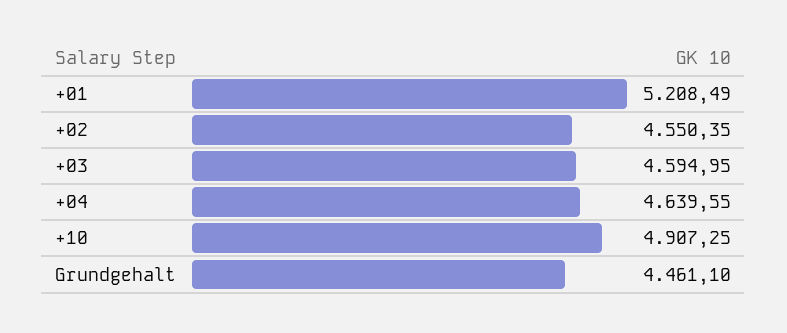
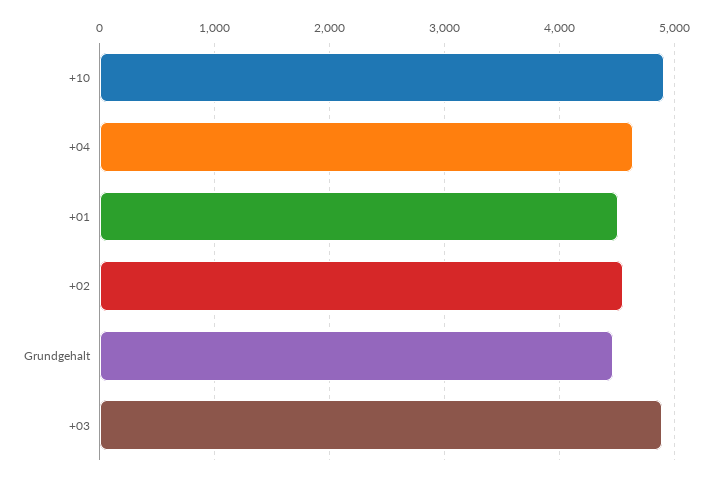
  {
-   "+01": 5208.49,
+   "+01": 4500,
    "+02": 4550.35,
-   "+03": 4594.95,
+   "+03": 4900,
    "+04": 4639.55,
    "+10": 4907.25,
    "Grundgehalt": 4461.1
  }

